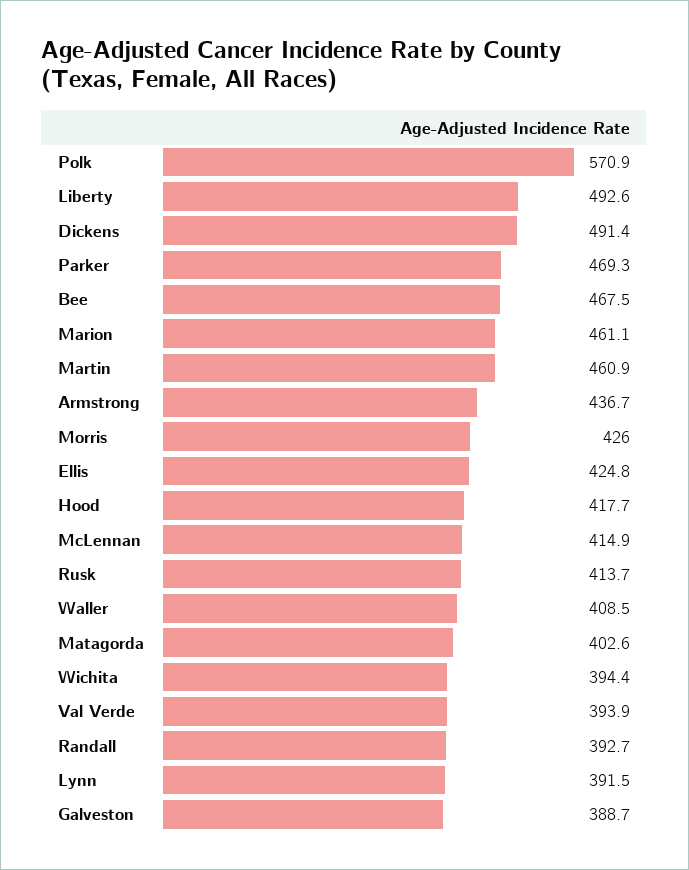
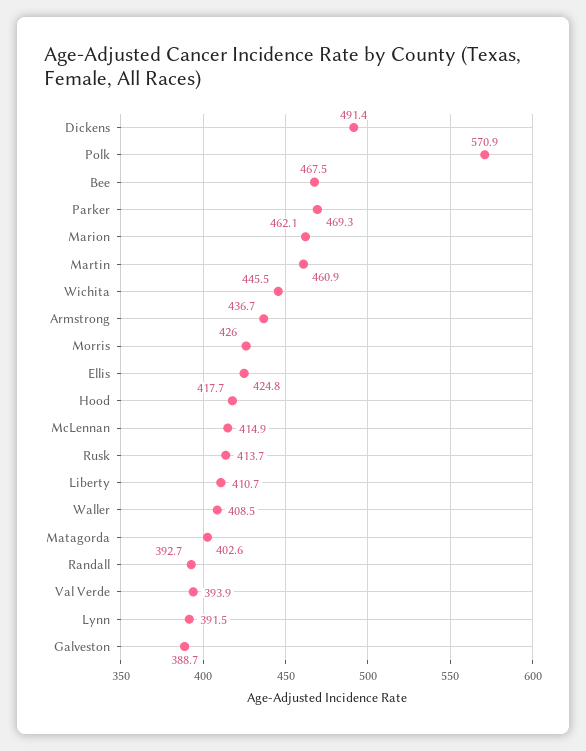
  {
    "Polk": 570.9,
-   "Liberty": 492.6,
+   "Liberty": 410.7,
    "Dickens": 491.4,
    "Parker": 469.3,
    "Bee": 467.5,
-   "Marion": 461.1,
+   "Marion": 462.1,
    "Martin": 460.9,
    "Armstrong": 436.7,
    "Morris": 426,
    "Ellis": 424.8,
    "Hood": 417.7,
    "McLennan": 414.9,
    "Rusk": 413.7,
    "Waller": 408.5,
    "Matagorda": 402.6,
-   "Wichita": 394.4,
+   "Wichita": 445.5,
    "Val Verde": 393.9,
    "Randall": 392.7,
    "Lynn": 391.5,
    "Galveston": 388.7
  }

